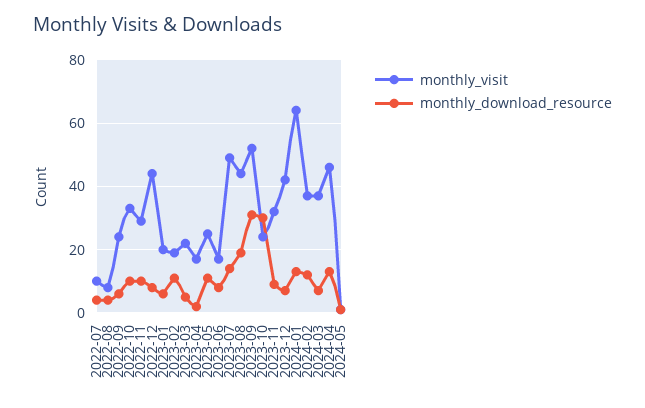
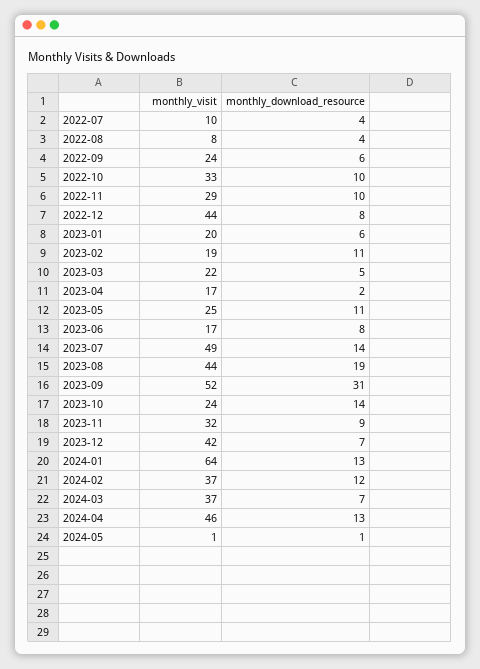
  {
    "monthly_visit": {
      "2022-07": 10,
      "2022-08": 8,
      "2022-09": 24,
      "2022-10": 33,
      "2022-11": 29,
      "2022-12": 44,
      "2023-01": 20,
      "2023-02": 19,
      "2023-03": 22,
      "2023-04": 17,
      "2023-05": 25,
      "2023-06": 17,
      "2023-07": 49,
      "2023-08": 44,
      "2023-09": 52,
      "2023-10": 24,
      "2023-11": 32,
      "2023-12": 42,
      "2024-01": 64,
      "2024-02": 37,
      "2024-03": 37,
      "2024-04": 46,
      "2024-05": 1
    },
    "monthly_download_resource": {
      "2022-07": 4,
      "2022-08": 4,
      "2022-09": 6,
      "2022-10": 10,
      "2022-11": 10,
      "2022-12": 8,
      "2023-01": 6,
      "2023-02": 11,
      "2023-03": 5,
      "2023-04": 2,
      "2023-05": 11,
      "2023-06": 8,
      "2023-07": 14,
      "2023-08": 19,
      "2023-09": 31,
-     "2023-10": 30,
+     "2023-10": 14,
      "2023-11": 9,
      "2023-12": 7,
      "2024-01": 13,
      "2024-02": 12,
      "2024-03": 7,
      "2024-04": 13,
      "2024-05": 1
    }
  }

